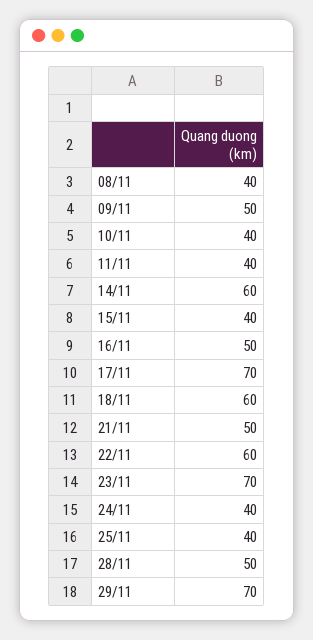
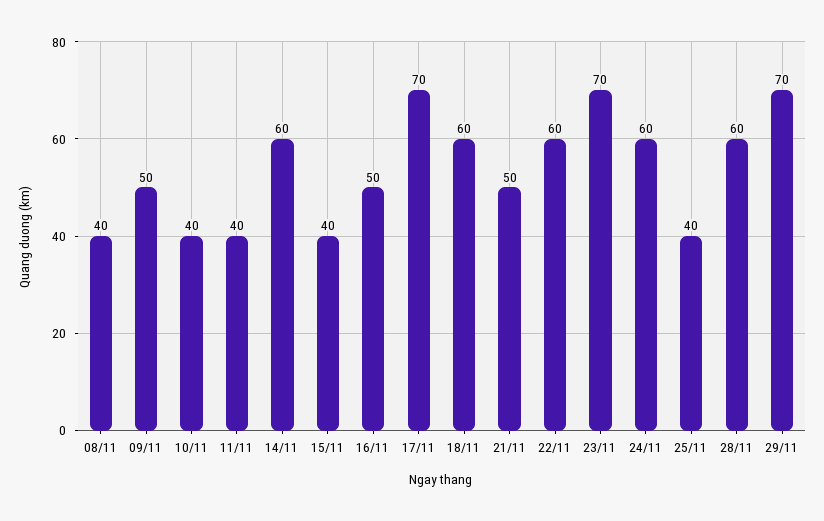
  {
    "08/11": 40,
    "09/11": 50,
    "10/11": 40,
    "11/11": 40,
    "14/11": 60,
    "15/11": 40,
    "16/11": 50,
    "17/11": 70,
    "18/11": 60,
    "21/11": 50,
    "22/11": 60,
    "23/11": 70,
-   "24/11": 40,
+   "24/11": 60,
    "25/11": 40,
-   "28/11": 50,
+   "28/11": 60,
    "29/11": 70
  }

